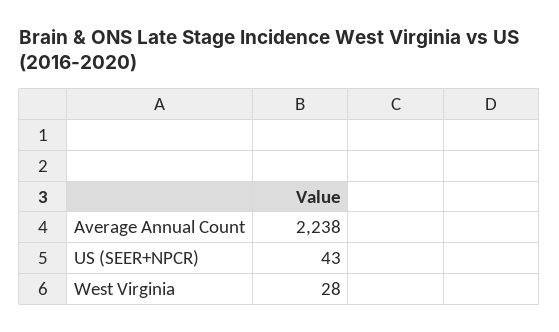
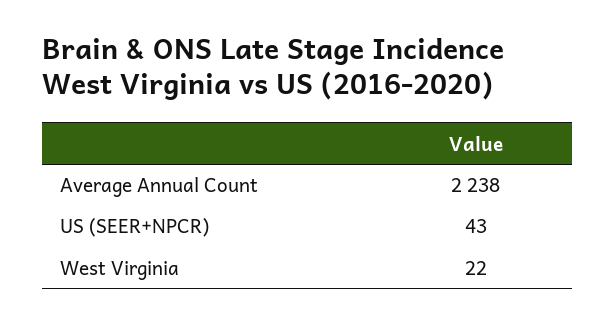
  {
    "Average Annual Count": 2238,
    "US (SEER+NPCR)": 43,
-   "West Virginia": 28
+   "West Virginia": 22
  }

